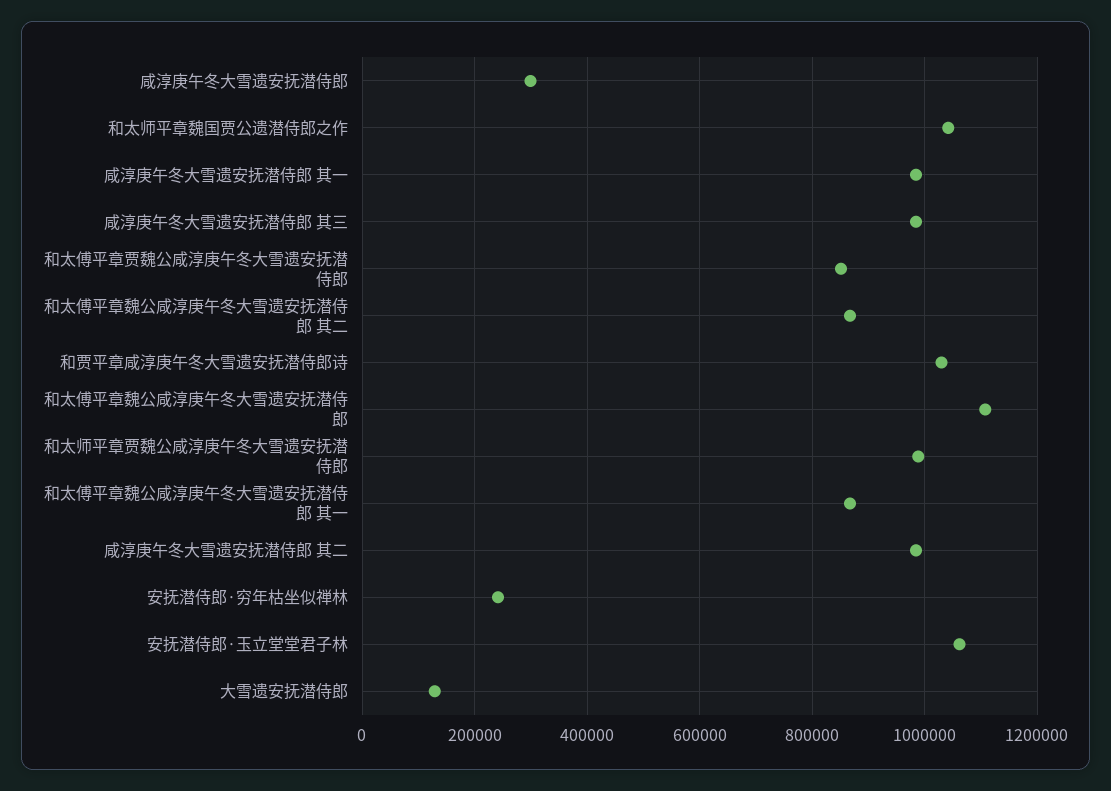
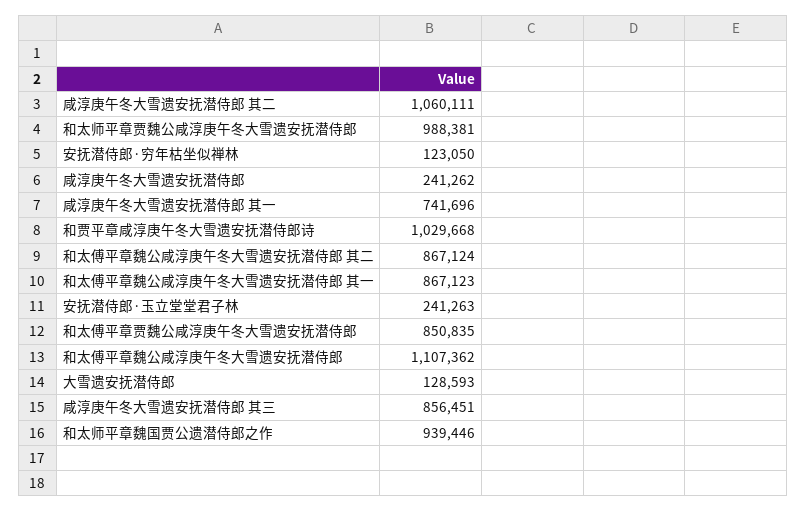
  {
-   "咸淳庚午冬大雪遗安抚潜侍郎": 300000,
+   "咸淳庚午冬大雪遗安抚潜侍郎": 241262,
-   "和太师平章魏国贾公遗潜侍郎之作": 1040000,
+   "和太师平章魏国贾公遗潜侍郎之作": 939446,
-   "咸淳庚午冬大雪遗安抚潜侍郎 其一": 980000,
+   "咸淳庚午冬大雪遗安抚潜侍郎 其一": 741696,
-   "咸淳庚午冬大雪遗安抚潜侍郎 其三": 980000,
+   "咸淳庚午冬大雪遗安抚潜侍郎 其三": 856451,
    "和太傅平章贾魏公咸淳庚午冬大雪遗安抚潜侍郎": 850835,
    "和太傅平章魏公咸淳庚午冬大雪遗安抚潜侍郎 其二": 867124,
    "和贾平章咸淳庚午冬大雪遗安抚潜侍郎诗": 1029668,
    "和太傅平章魏公咸淳庚午冬大雪遗安抚潜侍郎": 1107362,
    "和太师平章贾魏公咸淳庚午冬大雪遗安抚潜侍郎": 988381,
    "和太傅平章魏公咸淳庚午冬大雪遗安抚潜侍郎 其一": 867123,
-   "咸淳庚午冬大雪遗安抚潜侍郎 其二": 980000,
+   "咸淳庚午冬大雪遗安抚潜侍郎 其二": 1060111,
-   "安抚潜侍郎·穷年枯坐似禅林": 240000,
+   "安抚潜侍郎·穷年枯坐似禅林": 123050,
-   "安抚潜侍郎·玉立堂堂君子林": 1060000,
+   "安抚潜侍郎·玉立堂堂君子林": 241263,
    "大雪遗安抚潜侍郎": 128593
  }

